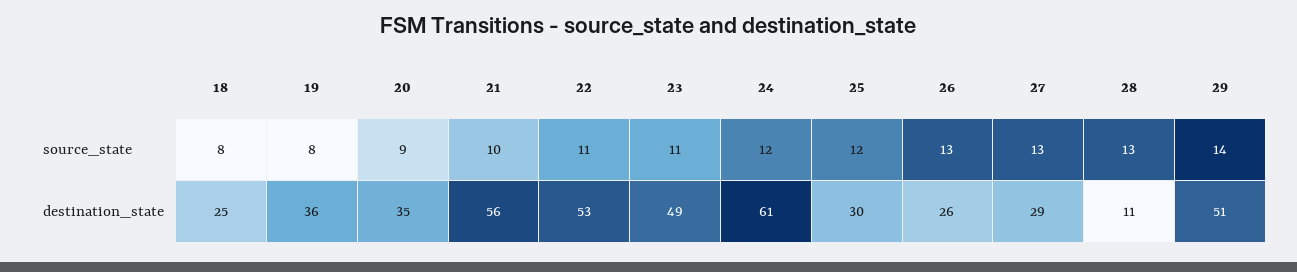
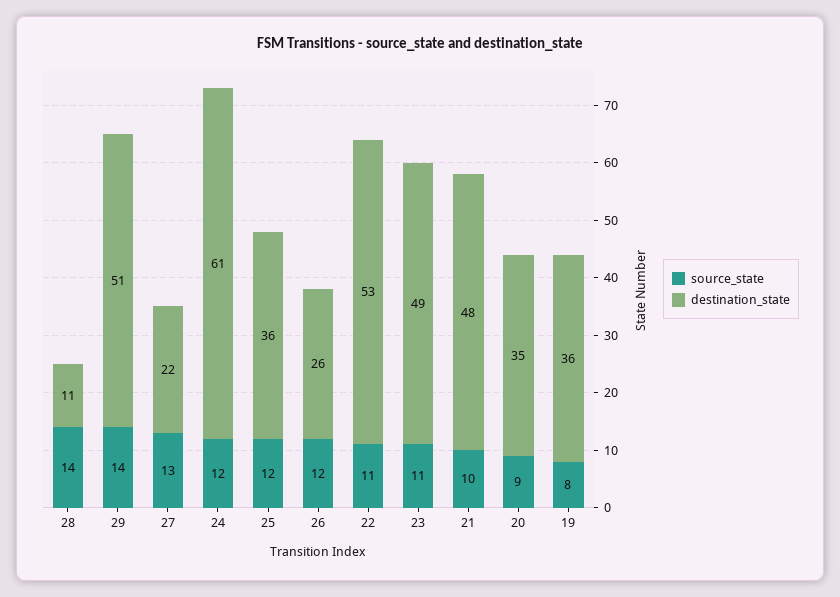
  {
    "source_state": {
-     "18": 8,
      "19": 8,
      "20": 9,
      "21": 10,
      "22": 11,
      "23": 11,
      "24": 12,
      "25": 12,
-     "26": 13,
+     "26": 12,
      "27": 13,
-     "28": 13,
+     "28": 14,
      "29": 14
    },
    "destination_state": {
-     "18": 25,
      "19": 36,
      "20": 35,
-     "21": 56,
+     "21": 48,
      "22": 53,
      "23": 49,
      "24": 61,
-     "25": 30,
+     "25": 36,
      "26": 26,
-     "27": 29,
+     "27": 22,
      "28": 11,
      "29": 51
    }
  }

